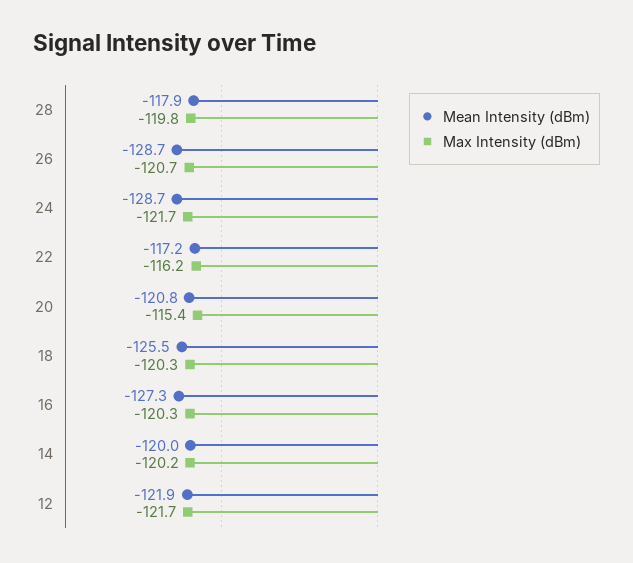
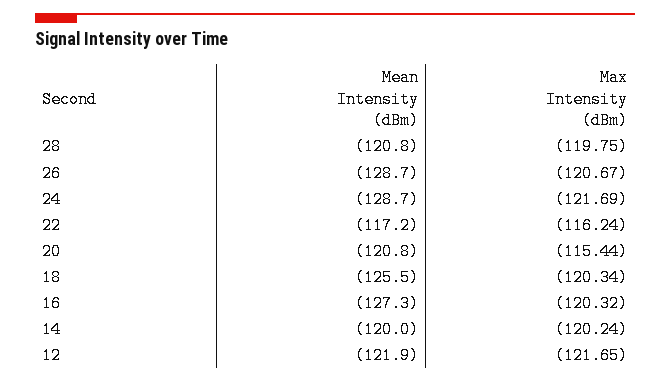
  {
    "Mean Intensity (dBm)": {
-     "28": -117.9,
+     "28": -120.8,
      "26": -128.7,
      "24": -128.7,
      "22": -117.2,
      "20": -120.8,
      "18": -125.5,
      "16": -127.3,
      "14": -120,
      "12": -121.9
    },
    "Max Intensity (dBm)": {
      "28": -119.75,
      "26": -120.67,
      "24": -121.69,
      "22": -116.24,
      "20": -115.44,
      "18": -120.34,
      "16": -120.32,
      "14": -120.24,
      "12": -121.65
    }
  }

